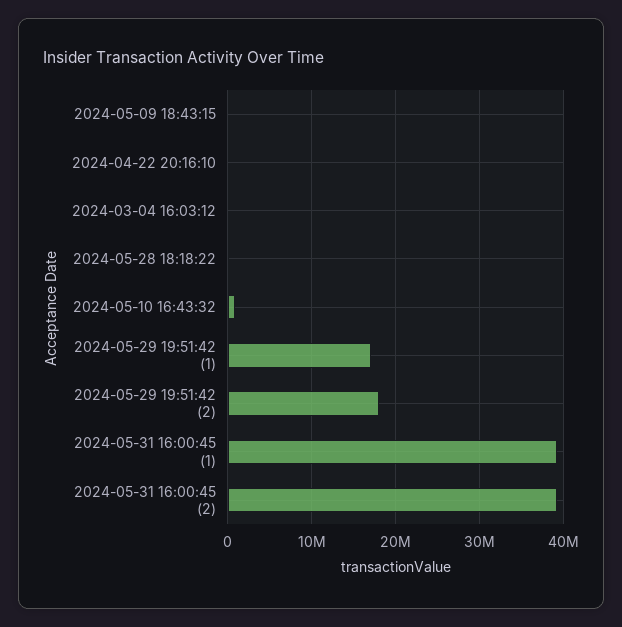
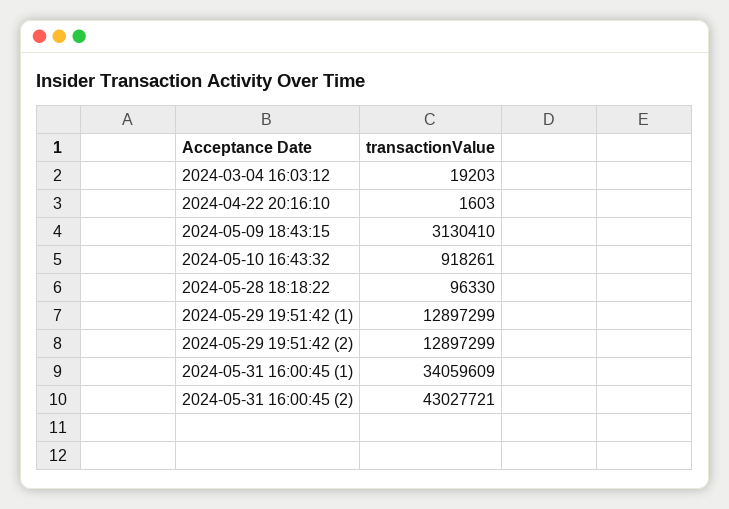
  {
-   "2024-05-09 18:43:15": 0,
+   "2024-05-09 18:43:15": 3130410,
    "2024-04-22 20:16:10": 1603,
    "2024-03-04 16:03:12": 19203,
    "2024-05-28 18:18:22": 96330,
    "2024-05-10 16:43:32": 918261,
-   "2024-05-29 19:51:42 (1)": 17000000,
+   "2024-05-29 19:51:42 (1)": 12897299,
-   "2024-05-29 19:51:42 (2)": 18000000,
+   "2024-05-29 19:51:42 (2)": 12897299,
-   "2024-05-31 16:00:45 (1)": 39000000,
+   "2024-05-31 16:00:45 (1)": 34059609,
-   "2024-05-31 16:00:45 (2)": 39000000
+   "2024-05-31 16:00:45 (2)": 43027721
  }

